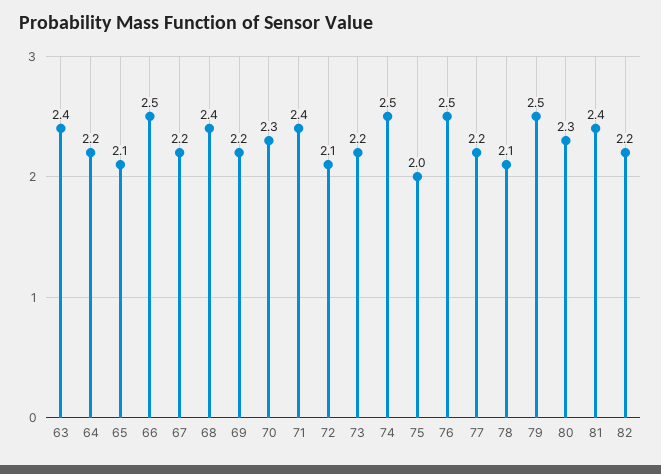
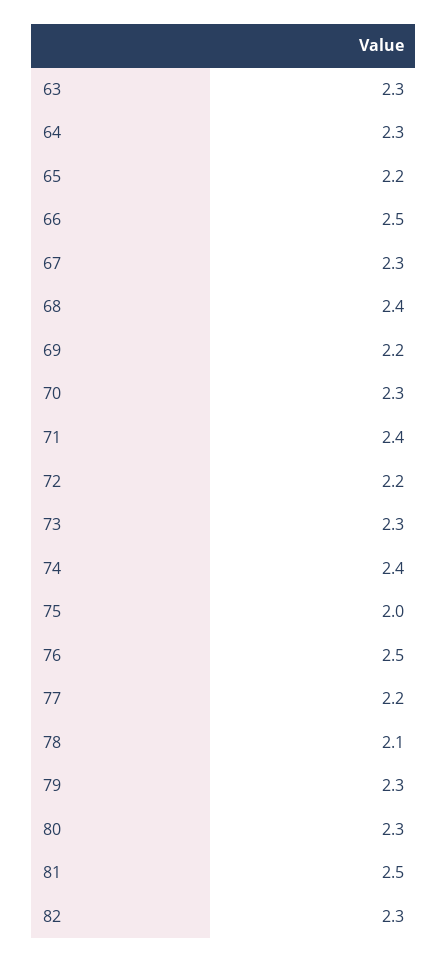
  {
-   "63": 2.4,
+   "63": 2.3,
-   "64": 2.2,
+   "64": 2.3,
-   "65": 2.1,
+   "65": 2.2,
    "66": 2.5,
-   "67": 2.2,
+   "67": 2.3,
    "68": 2.4,
    "69": 2.2,
    "70": 2.3,
    "71": 2.4,
-   "72": 2.1,
+   "72": 2.2,
-   "73": 2.2,
+   "73": 2.3,
-   "74": 2.5,
+   "74": 2.4,
    "75": 2,
    "76": 2.5,
    "77": 2.2,
    "78": 2.1,
-   "79": 2.5,
+   "79": 2.3,
    "80": 2.3,
-   "81": 2.4,
+   "81": 2.5,
-   "82": 2.2
+   "82": 2.3
  }

